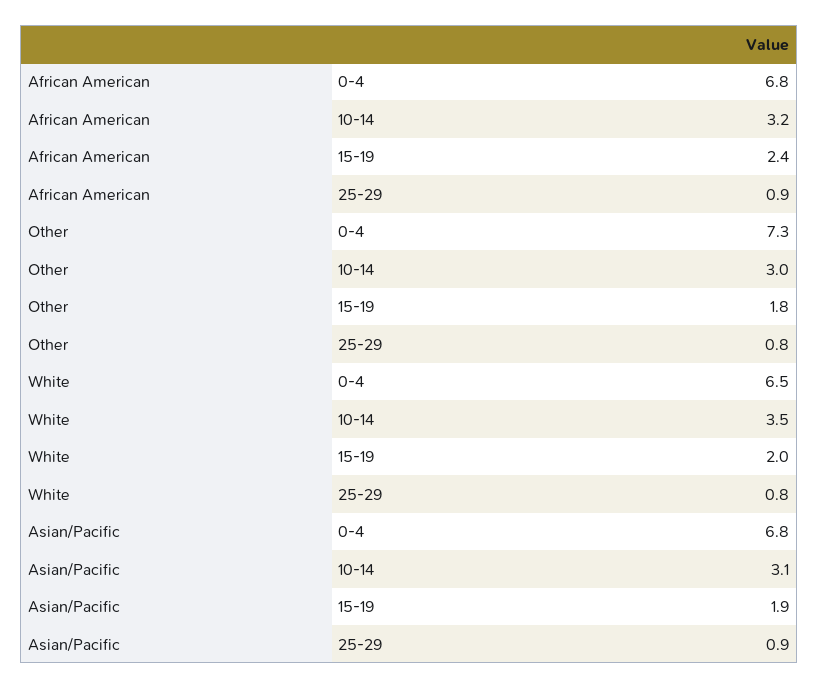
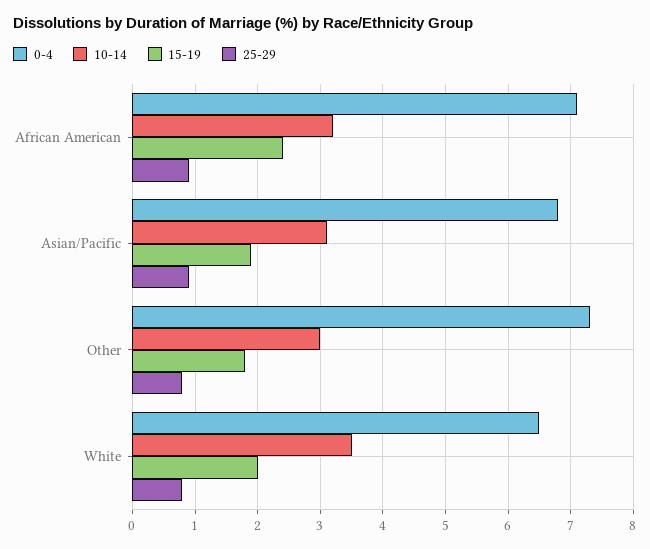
  {
    "0-4": {
-     "African American": 6.8,
+     "African American": 7.1,
      "Other": 7.3,
      "White": 6.5,
      "Asian/Pacific": 6.8
    },
    "10-14": {
      "African American": 3.2,
      "Other": 3,
      "White": 3.5,
      "Asian/Pacific": 3.1
    },
    "15-19": {
      "African American": 2.4,
      "Other": 1.8,
      "White": 2,
      "Asian/Pacific": 1.9
    },
    "25-29": {
      "African American": 0.9,
      "Other": 0.8,
      "White": 0.8,
      "Asian/Pacific": 0.9
    }
  }

